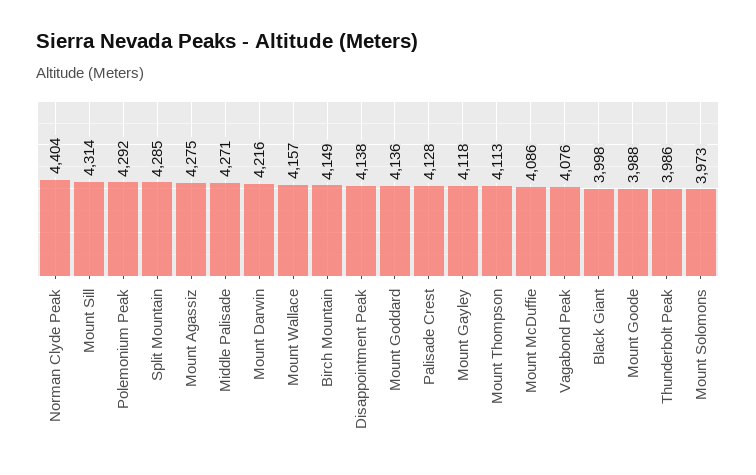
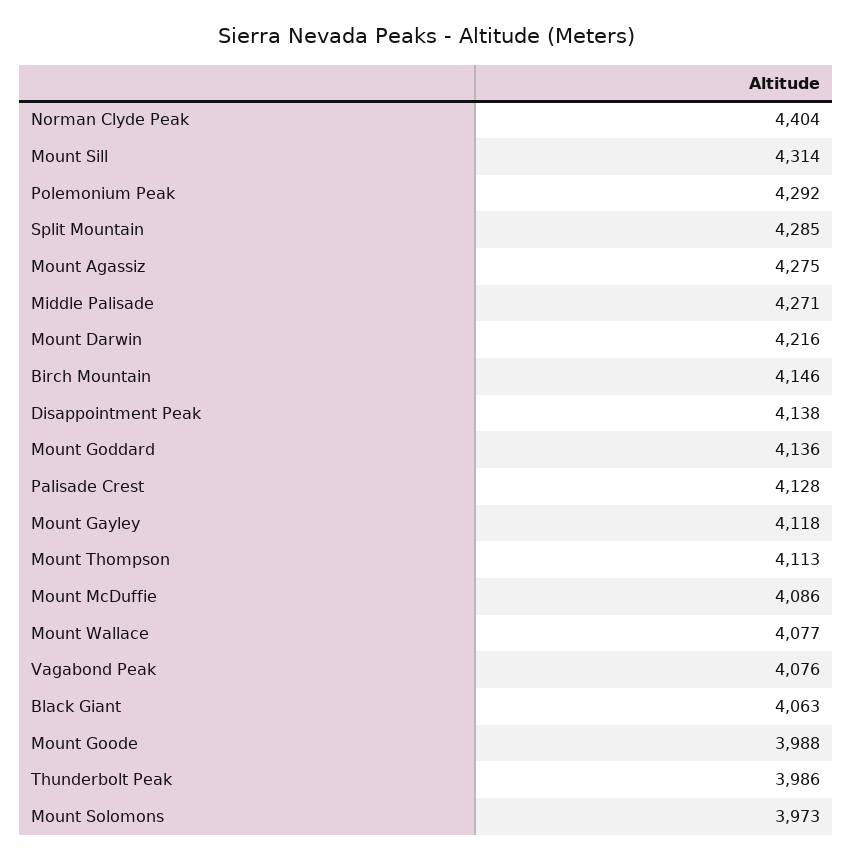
  {
    "Norman Clyde Peak": 4404,
    "Mount Sill": 4314,
    "Polemonium Peak": 4292,
    "Split Mountain": 4285,
    "Mount Agassiz": 4275,
    "Middle Palisade": 4271,
    "Mount Darwin": 4216,
-   "Mount Wallace": 4157,
+   "Mount Wallace": 4077,
-   "Birch Mountain": 4149,
+   "Birch Mountain": 4146,
    "Disappointment Peak": 4138,
    "Mount Goddard": 4136,
    "Palisade Crest": 4128,
    "Mount Gayley": 4118,
    "Mount Thompson": 4113,
    "Mount McDuffie": 4086,
    "Vagabond Peak": 4076,
-   "Black Giant": 3998,
+   "Black Giant": 4063,
    "Mount Goode": 3988,
    "Thunderbolt Peak": 3986,
    "Mount Solomons": 3973
  }

